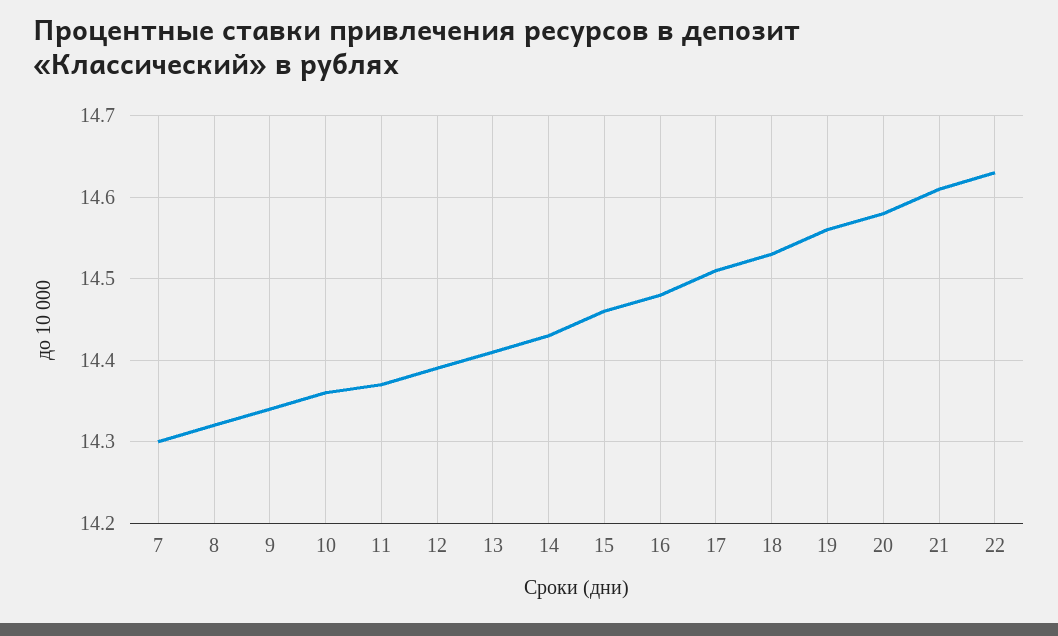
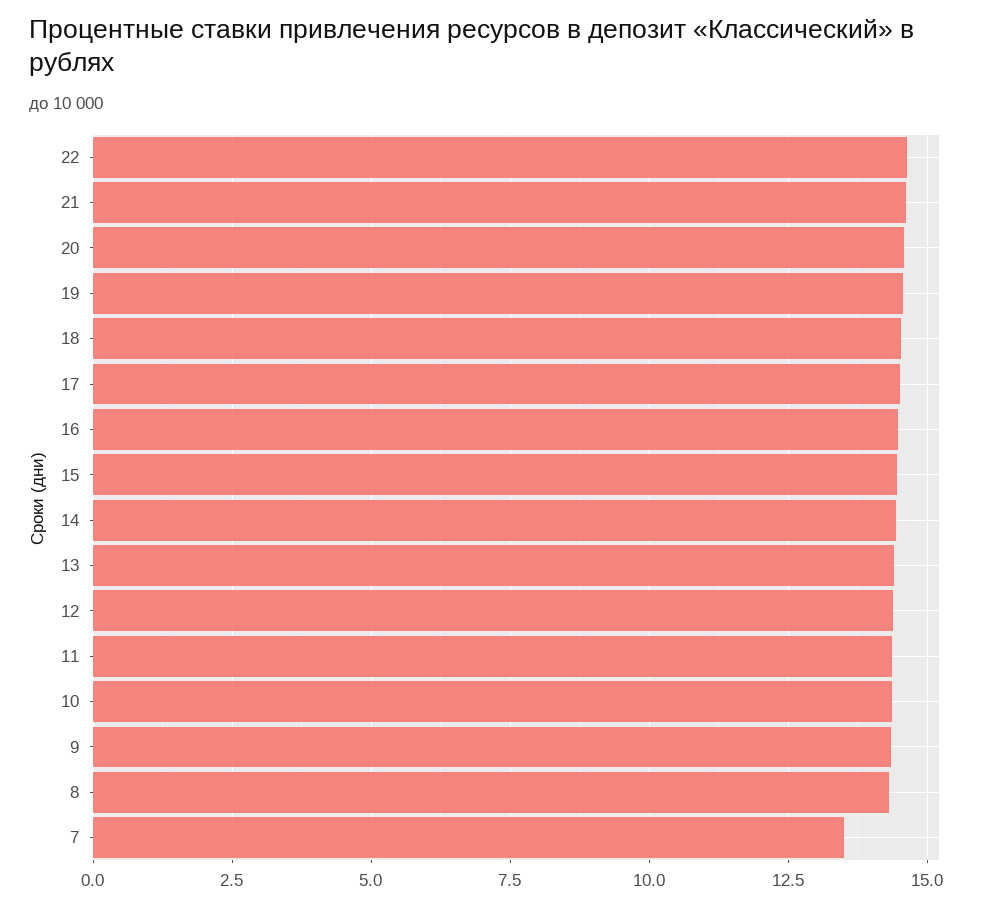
  {
-   "7": 14.3,
+   "7": 13.5,
    "8": 14.32,
    "9": 14.34,
    "10": 14.36,
    "11": 14.37,
    "12": 14.39,
    "13": 14.41,
    "14": 14.43,
    "15": 14.46,
    "16": 14.48,
    "17": 14.51,
    "18": 14.53,
    "19": 14.56,
    "20": 14.58,
    "21": 14.61,
    "22": 14.63
  }

